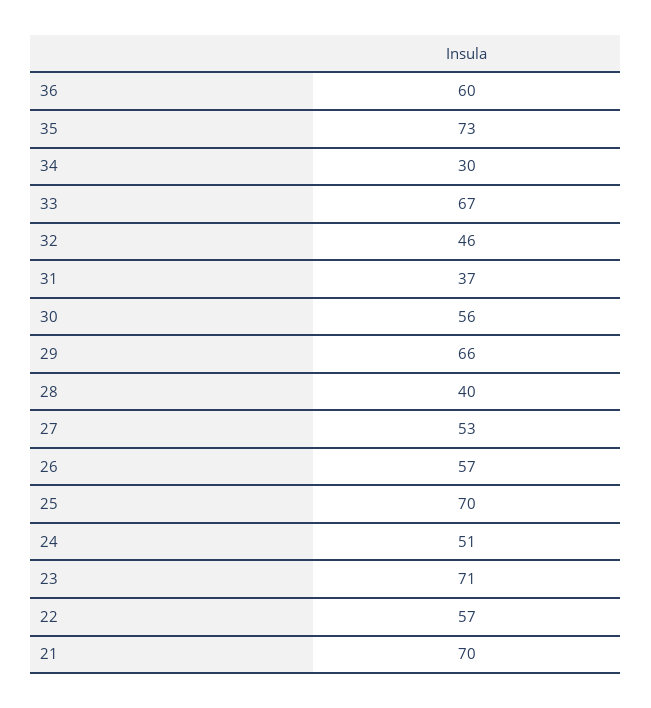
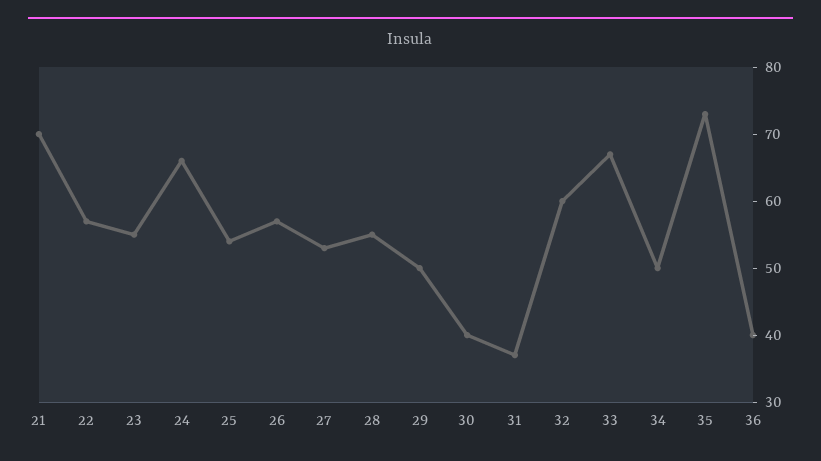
  {
-   "36": 60,
+   "36": 40,
    "35": 73,
-   "34": 30,
+   "34": 50,
    "33": 67,
-   "32": 46,
+   "32": 60,
    "31": 37,
-   "30": 56,
+   "30": 40,
-   "29": 66,
+   "29": 50,
-   "28": 40,
+   "28": 55,
    "27": 53,
    "26": 57,
-   "25": 70,
+   "25": 55,
-   "24": 51,
+   "24": 65,
-   "23": 71,
+   "23": 55,
    "22": 57,
    "21": 70
  }

